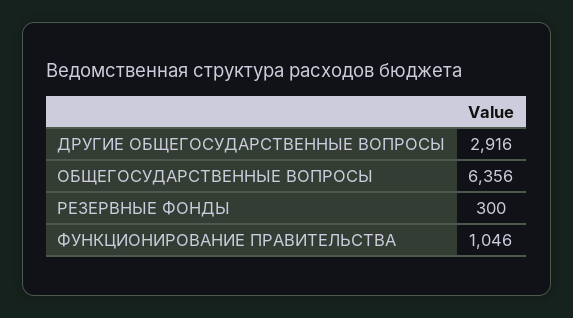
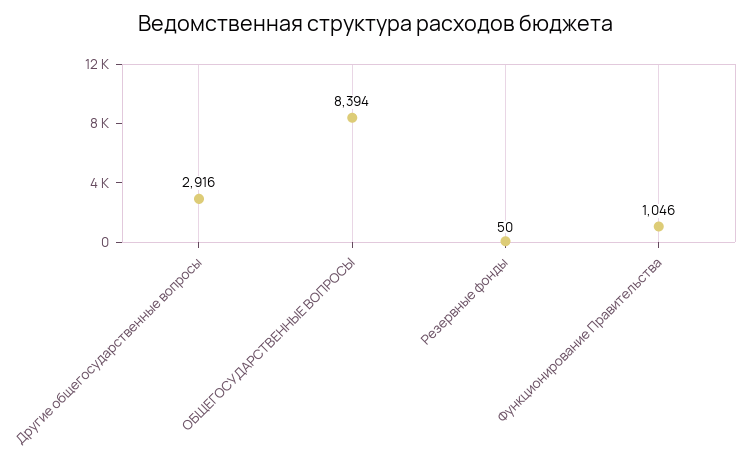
  {
    "ДРУГИЕ ОБЩЕГОСУДАРСТВЕННЫЕ ВОПРОСЫ": 2916,
-   "ОБЩЕГОСУДАРСТВЕННЫЕ ВОПРОСЫ": 6356,
+   "ОБЩЕГОСУДАРСТВЕННЫЕ ВОПРОСЫ": 8394,
-   "РЕЗЕРВНЫЕ ФОНДЫ": 300,
+   "РЕЗЕРВНЫЕ ФОНДЫ": 50,
    "ФУНКЦИОНИРОВАНИЕ ПРАВИТЕЛЬСТВА": 1046
  }

